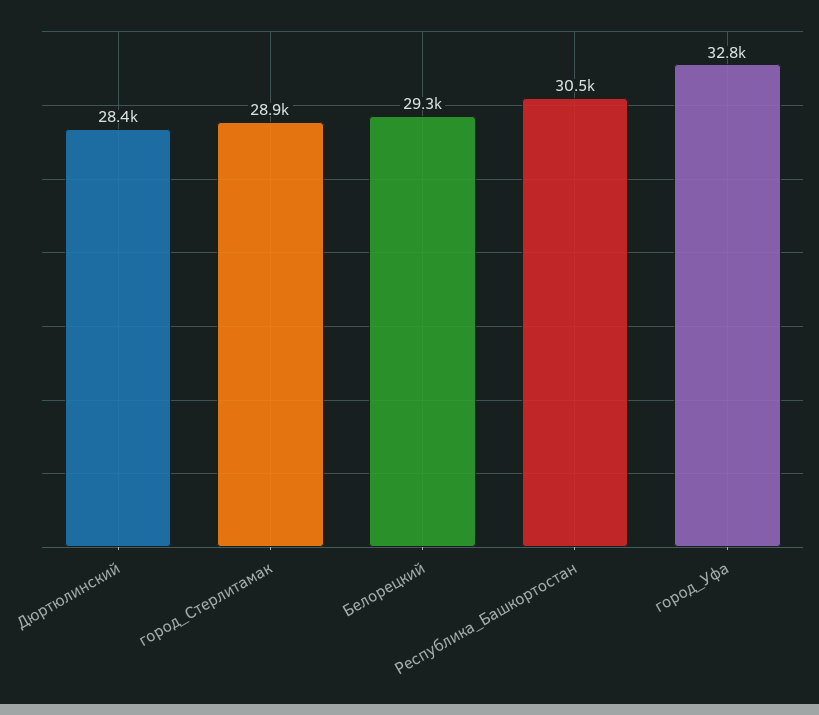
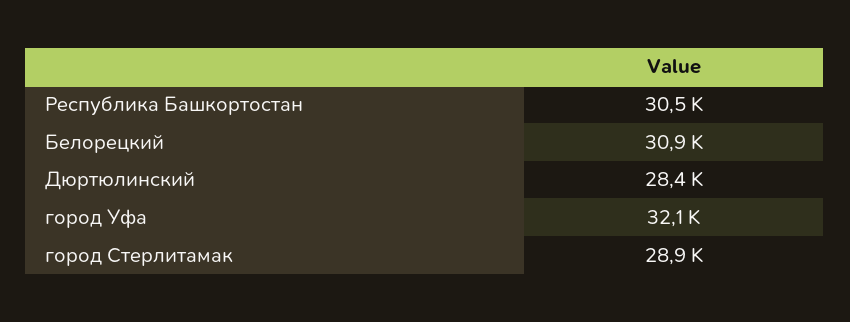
  {
    "Дюртюлинский": 28400,
    "город_Стерлитамак": 28900,
-   "Белорецкий": 29300,
+   "Белорецкий": 30900,
    "Республика_Башкортостан": 30500,
-   "город_Уфа": 32800
+   "город_Уфа": 32100
  }

